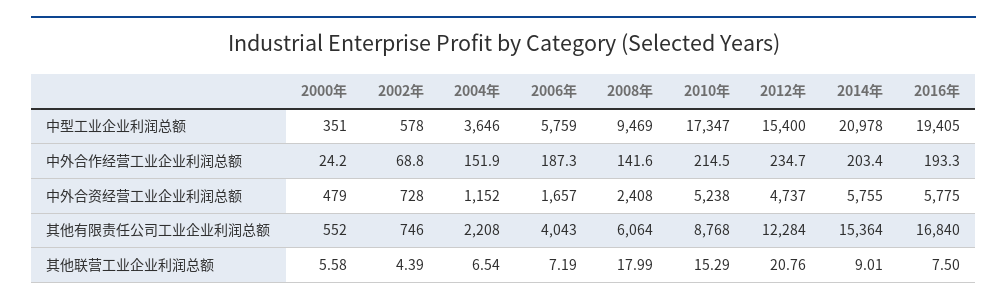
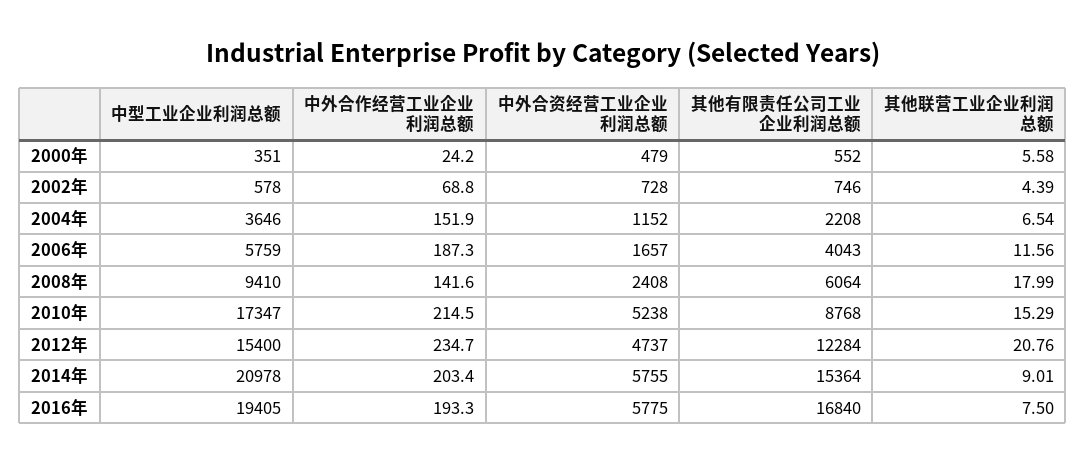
  {
    "2000年": {
      "中型工业企业利润总额": 351,
      "中外合作经营工业企业利润总额": 24.2,
      "中外合资经营工业企业利润总额": 479,
      "其他有限责任公司工业企业利润总额": 552,
      "其他联营工业企业利润总额": 5.58
    },
    "2002年": {
      "中型工业企业利润总额": 578,
      "中外合作经营工业企业利润总额": 68.8,
      "中外合资经营工业企业利润总额": 728,
      "其他有限责任公司工业企业利润总额": 746,
      "其他联营工业企业利润总额": 4.39
    },
    "2004年": {
      "中型工业企业利润总额": 3646,
      "中外合作经营工业企业利润总额": 151.9,
      "中外合资经营工业企业利润总额": 1152,
      "其他有限责任公司工业企业利润总额": 2208,
      "其他联营工业企业利润总额": 6.54
    },
    "2006年": {
      "中型工业企业利润总额": 5759,
      "中外合作经营工业企业利润总额": 187.3,
      "中外合资经营工业企业利润总额": 1657,
      "其他有限责任公司工业企业利润总额": 4043,
-     "其他联营工业企业利润总额": 7.19
+     "其他联营工业企业利润总额": 11.56
    },
    "2008年": {
-     "中型工业企业利润总额": 9469,
+     "中型工业企业利润总额": 9410,
      "中外合作经营工业企业利润总额": 141.6,
      "中外合资经营工业企业利润总额": 2408,
      "其他有限责任公司工业企业利润总额": 6064,
      "其他联营工业企业利润总额": 17.99
    },
    "2010年": {
      "中型工业企业利润总额": 17347,
      "中外合作经营工业企业利润总额": 214.5,
      "中外合资经营工业企业利润总额": 5238,
      "其他有限责任公司工业企业利润总额": 8768,
      "其他联营工业企业利润总额": 15.29
    },
    "2012年": {
      "中型工业企业利润总额": 15400,
      "中外合作经营工业企业利润总额": 234.7,
      "中外合资经营工业企业利润总额": 4737,
      "其他有限责任公司工业企业利润总额": 12284,
      "其他联营工业企业利润总额": 20.76
    },
    "2014年": {
      "中型工业企业利润总额": 20978,
      "中外合作经营工业企业利润总额": 203.4,
      "中外合资经营工业企业利润总额": 5755,
      "其他有限责任公司工业企业利润总额": 15364,
      "其他联营工业企业利润总额": 9.01
    },
    "2016年": {
      "中型工业企业利润总额": 19405,
      "中外合作经营工业企业利润总额": 193.3,
      "中外合资经营工业企业利润总额": 5775,
      "其他有限责任公司工业企业利润总额": 16840,
      "其他联营工业企业利润总额": 7.5
    }
  }

